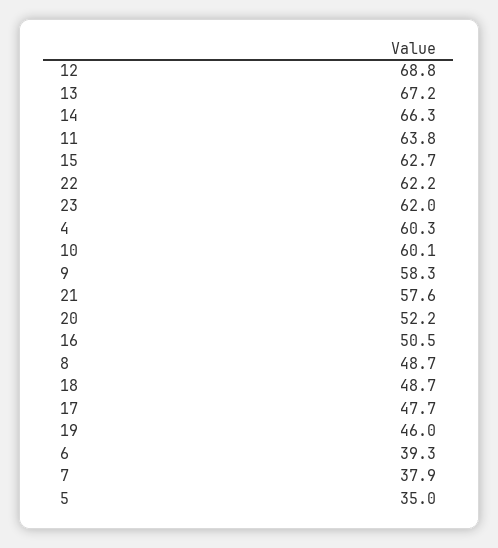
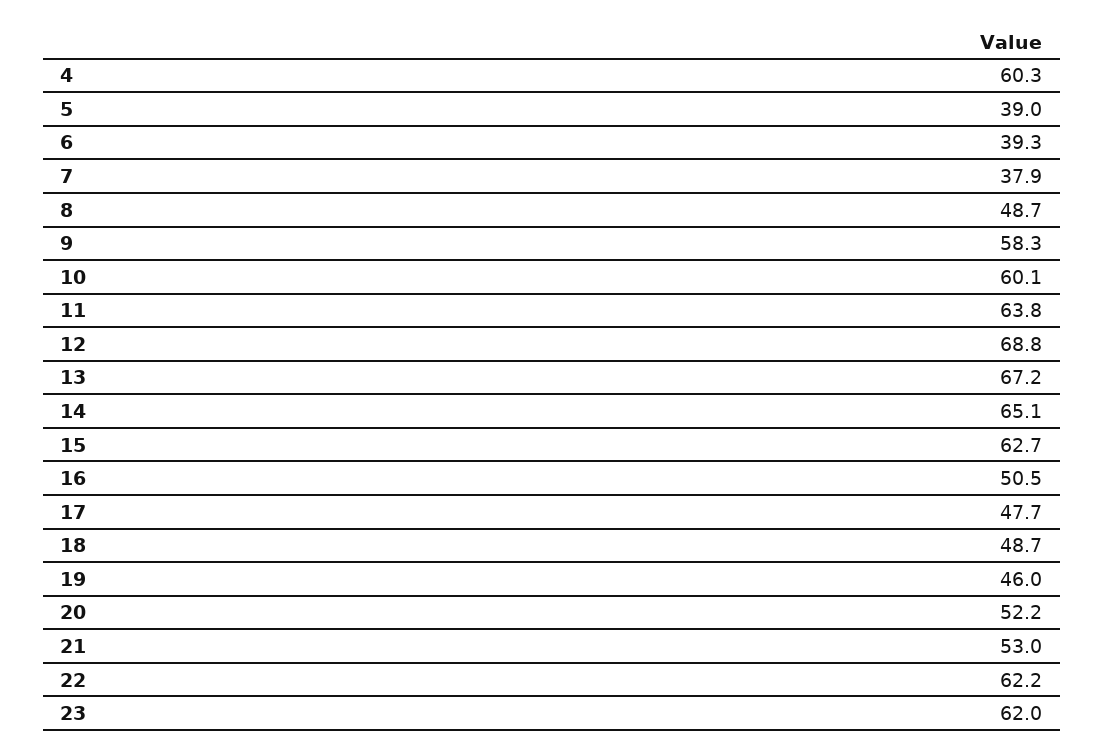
  {
    "12": 68.8,
    "13": 67.2,
-   "14": 66.3,
+   "14": 65.1,
    "11": 63.8,
    "15": 62.7,
    "22": 62.2,
    "23": 62,
    "4": 60.3,
    "10": 60.1,
    "9": 58.3,
-   "21": 57.6,
+   "21": 53,
    "20": 52.2,
    "16": 50.5,
    "8": 48.7,
    "18": 48.7,
    "17": 47.7,
    "19": 46,
    "6": 39.3,
    "7": 37.9,
-   "5": 35
+   "5": 39
  }

